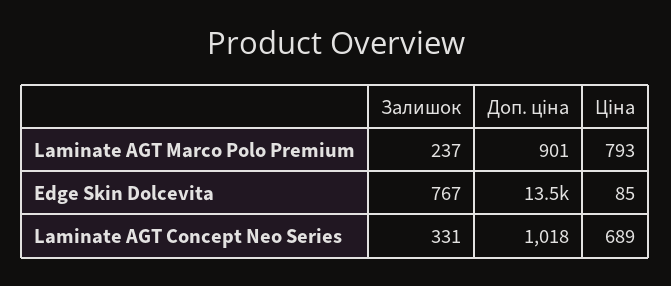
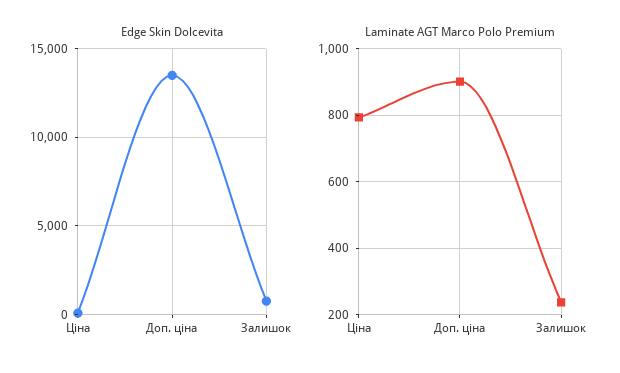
  {
    "Laminate AGT Marco Polo Premium": {
      "Залишок": 237,
      "Доп. ціна": 901,
      "Ціна": 793
    },
    "Edge Skin Dolcevita": {
      "Залишок": 767,
      "Доп. ціна": 13500,
      "Ціна": 85
-   },
+   }
-   "Laminate AGT Concept Neo Series": {
-     "Залишок": 331,
-     "Доп. ціна": 1018,
-     "Ціна": 689
-   }
  }

